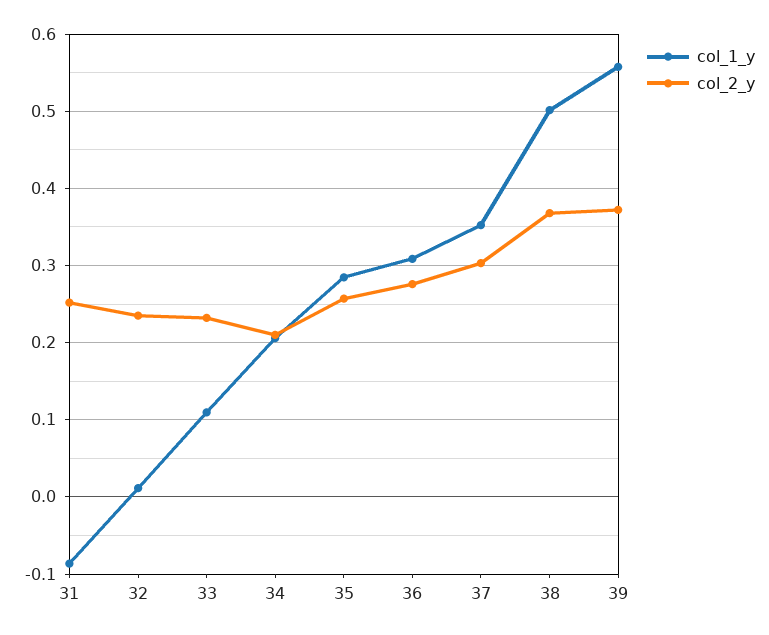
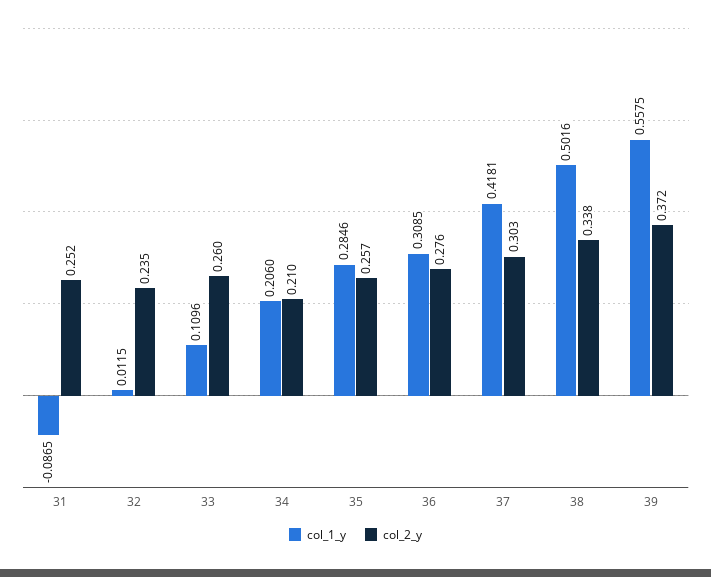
  {
    "col_1_y": {
      "31": -0.0865,
      "32": 0.0115,
      "33": 0.1096,
      "34": 0.206,
      "35": 0.2846,
      "36": 0.3085,
-     "37": 0.35,
+     "37": 0.4181,
      "38": 0.5016,
      "39": 0.5575
    },
    "col_2_y": {
      "31": 0.252,
      "32": 0.235,
-     "33": 0.23,
+     "33": 0.26,
      "34": 0.21,
      "35": 0.257,
      "36": 0.276,
      "37": 0.303,
-     "38": 0.37,
+     "38": 0.338,
      "39": 0.372
    }
  }

